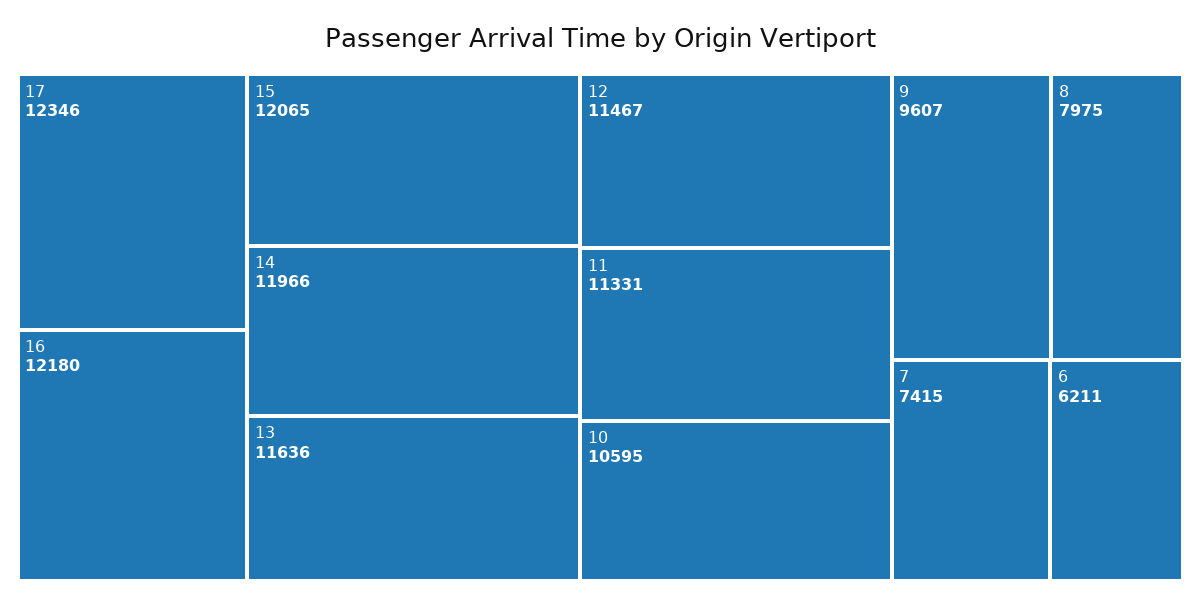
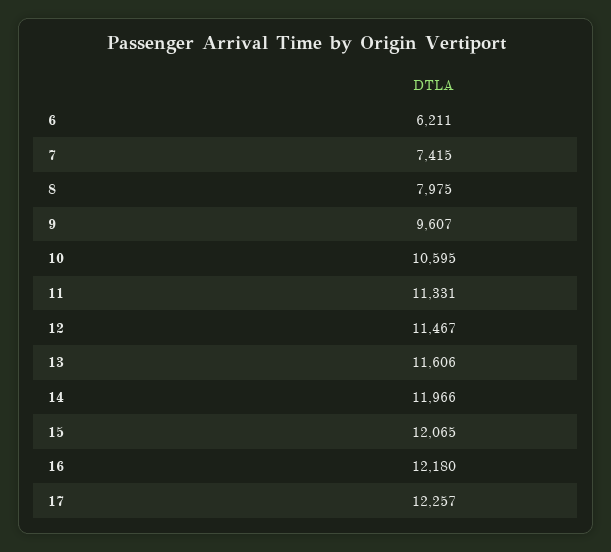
  {
-   "17": 12346,
+   "17": 12257,
    "16": 12180,
    "15": 12065,
    "14": 11966,
-   "13": 11636,
+   "13": 11606,
    "12": 11467,
    "11": 11331,
    "10": 10595,
    "9": 9607,
    "8": 7975,
    "7": 7415,
    "6": 6211
  }

